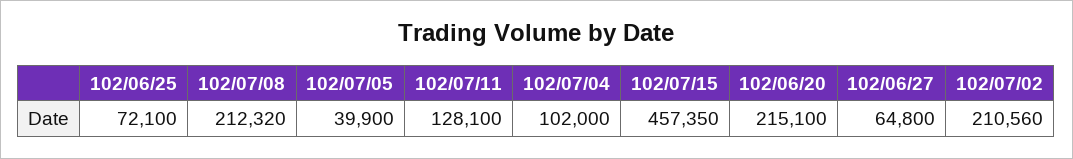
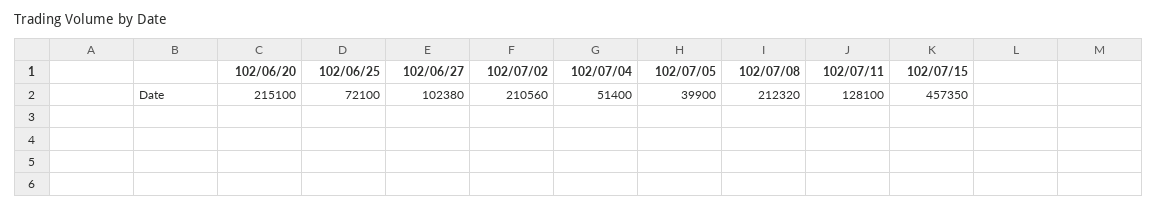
  {
    "102/06/25": 72100,
    "102/07/08": 212320,
    "102/07/05": 39900,
    "102/07/11": 128100,
-   "102/07/04": 102000,
+   "102/07/04": 51400,
    "102/07/15": 457350,
    "102/06/20": 215100,
-   "102/06/27": 64800,
+   "102/06/27": 102380,
    "102/07/02": 210560
  }

